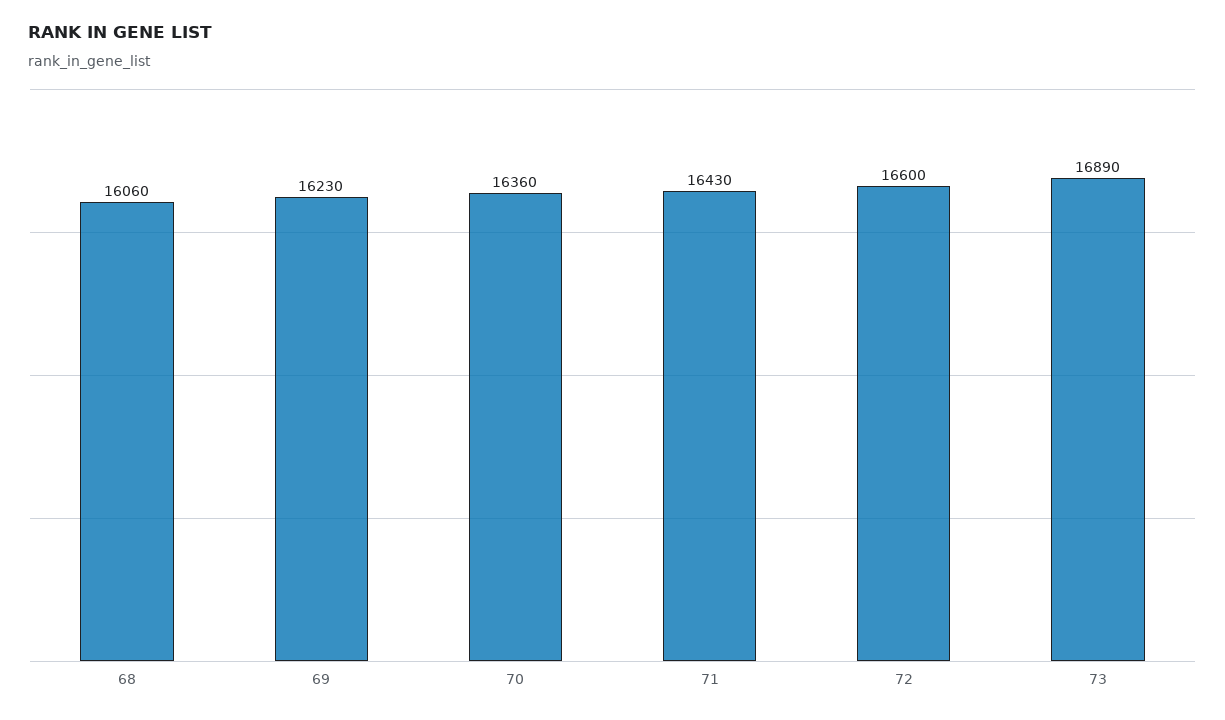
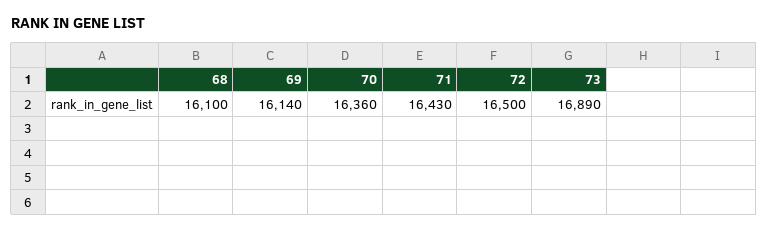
  {
-   "68": 16060,
+   "68": 16100,
-   "69": 16230,
+   "69": 16140,
    "70": 16360,
    "71": 16430,
-   "72": 16600,
+   "72": 16500,
    "73": 16890
  }

